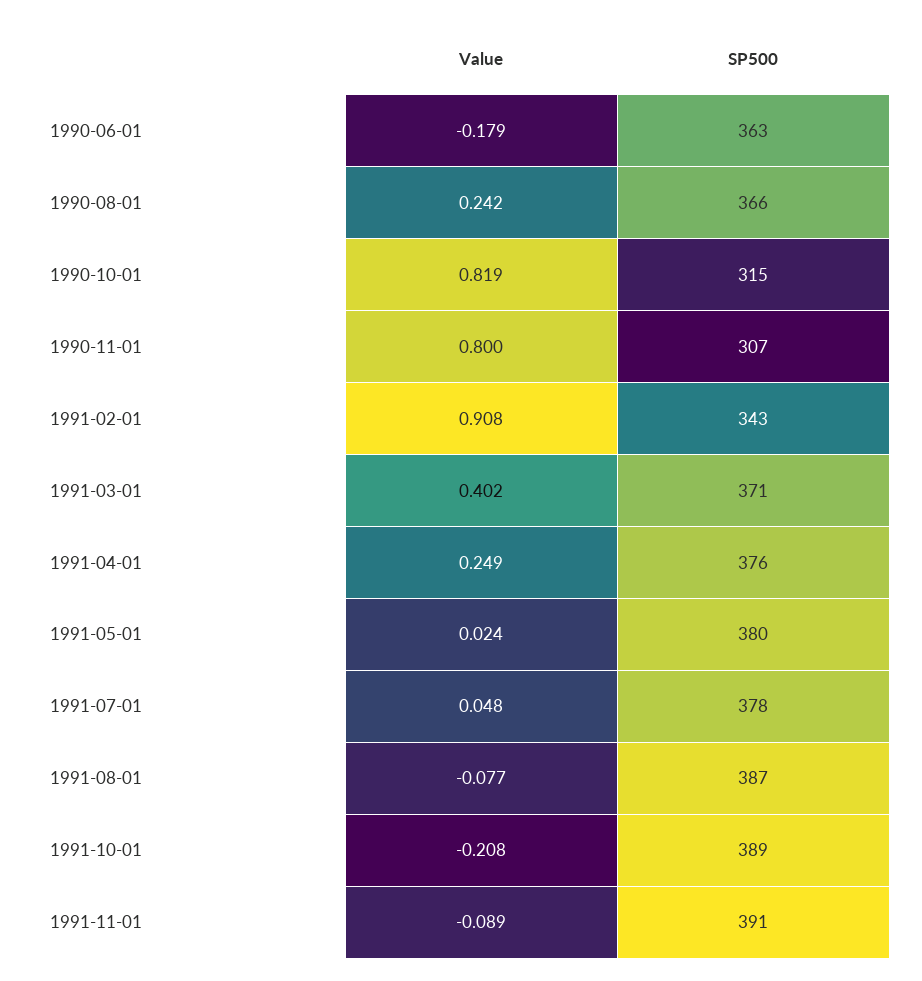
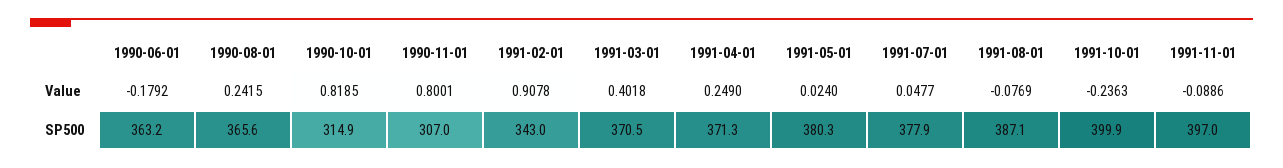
  {
    "Value": {
      "1990-06-01": -0.1792,
      "1990-08-01": 0.2415,
      "1990-10-01": 0.8185,
      "1990-11-01": 0.8001,
      "1991-02-01": 0.9078,
      "1991-03-01": 0.4018,
      "1991-04-01": 0.249,
      "1991-05-01": 0.024,
      "1991-07-01": 0.0477,
      "1991-08-01": -0.0769,
-     "1991-10-01": -0.208,
+     "1991-10-01": -0.2363,
      "1991-11-01": -0.0886
    },
    "SP500": {
      "1990-06-01": 363.2,
      "1990-08-01": 365.6,
      "1990-10-01": 314.9,
      "1990-11-01": 307,
      "1991-02-01": 343,
      "1991-03-01": 370.5,
-     "1991-04-01": 376,
+     "1991-04-01": 371.3,
      "1991-05-01": 380.3,
      "1991-07-01": 377.9,
      "1991-08-01": 387.1,
-     "1991-10-01": 389,
+     "1991-10-01": 399.9,
-     "1991-11-01": 391
+     "1991-11-01": 397
    }
  }

